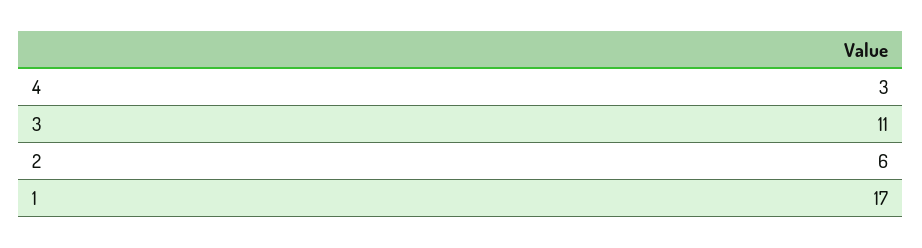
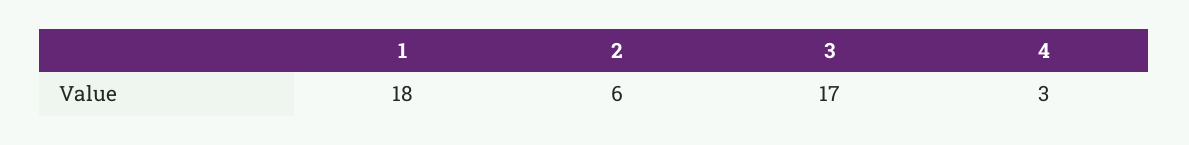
  {
    "4": 3,
-   "3": 11,
+   "3": 17,
    "2": 6,
-   "1": 17
+   "1": 18
  }

